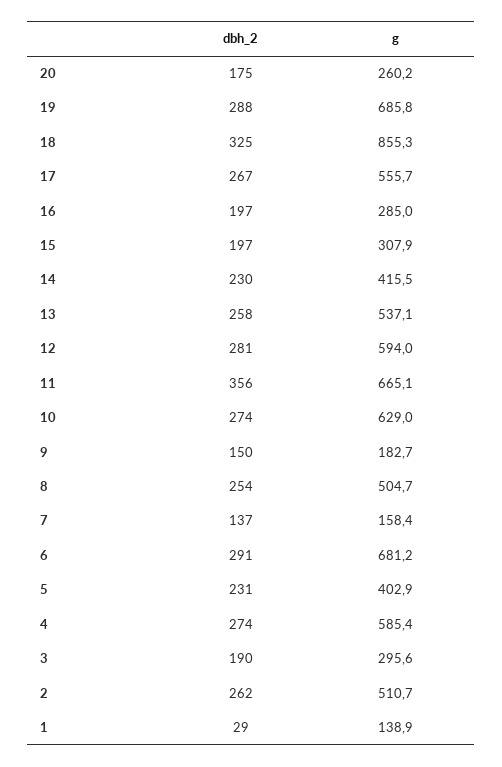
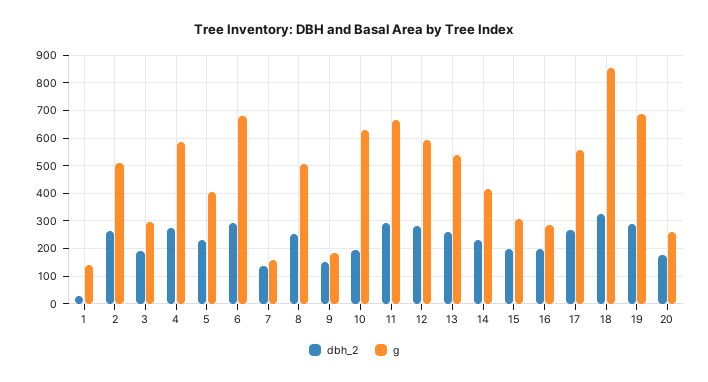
  {
    "dbh_2": {
      "20": 175,
      "19": 288,
      "18": 325,
      "17": 267,
      "16": 197,
      "15": 197,
      "14": 230,
      "13": 258,
      "12": 281,
-     "11": 356,
+     "11": 300,
-     "10": 274,
+     "10": 200,
      "9": 150,
      "8": 254,
      "7": 137,
      "6": 291,
      "5": 231,
      "4": 274,
      "3": 190,
      "2": 262,
      "1": 29
    },
    "g": {
      "20": 260.2,
      "19": 685.8,
      "18": 855.3,
      "17": 555.7,
      "16": 285,
      "15": 307.9,
      "14": 415.5,
      "13": 537.1,
      "12": 594,
      "11": 665.1,
      "10": 629,
      "9": 182.7,
      "8": 504.7,
      "7": 158.4,
      "6": 681.2,
      "5": 402.9,
      "4": 585.4,
      "3": 295.6,
      "2": 510.7,
      "1": 138.9
    }
  }

